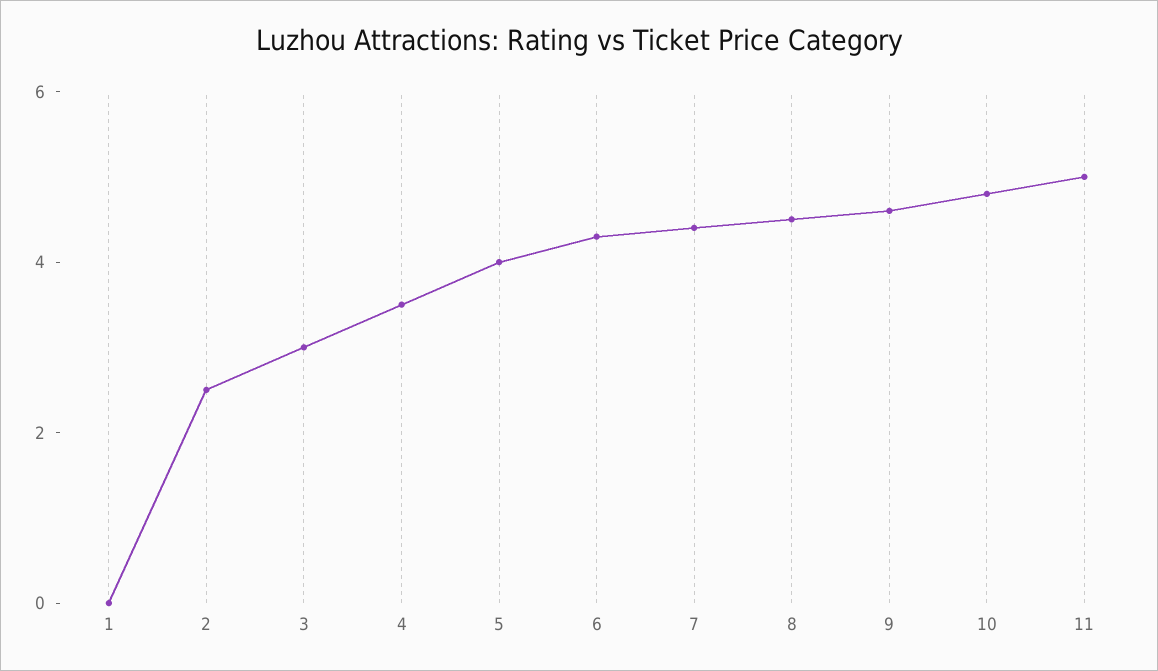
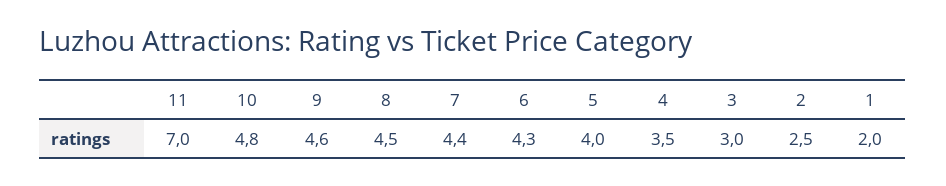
  {
-   "1": 0,
+   "1": 2,
    "2": 2.5,
    "3": 3,
    "4": 3.5,
    "5": 4,
    "6": 4.3,
    "7": 4.4,
    "8": 4.5,
    "9": 4.6,
    "10": 4.8,
-   "11": 5
+   "11": 7
  }

